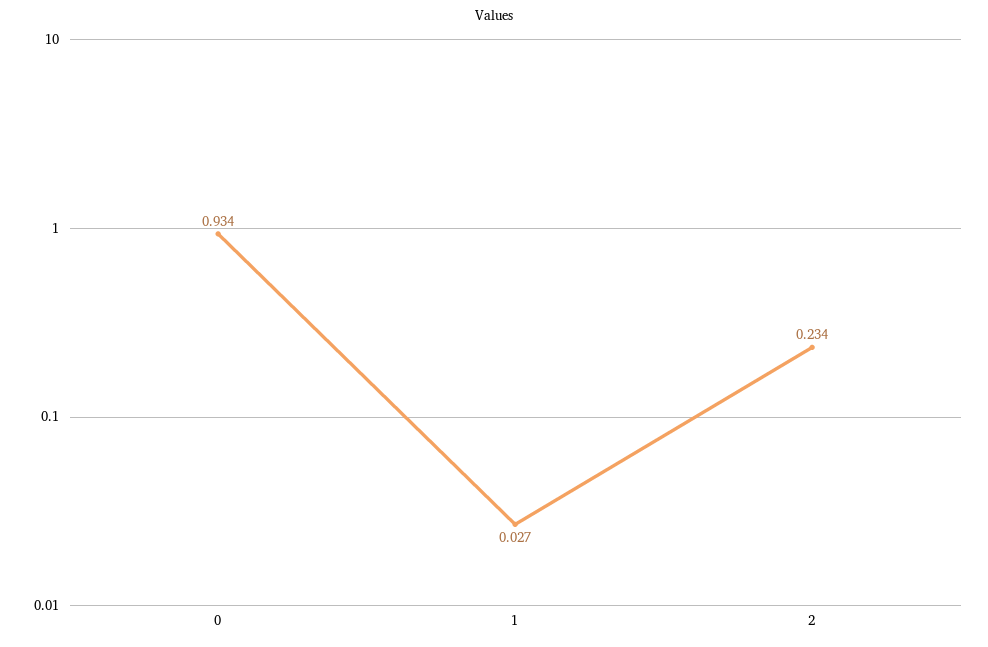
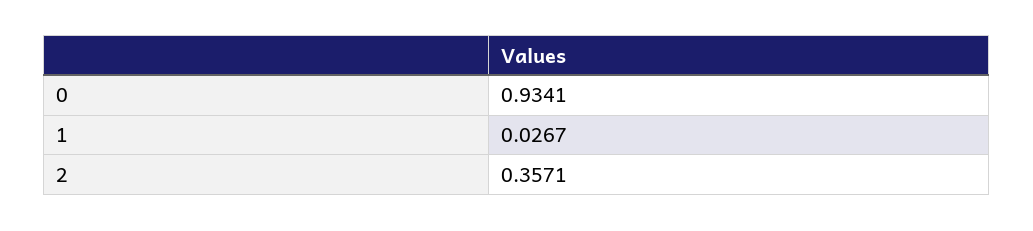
  {
    "0": 0.9341,
    "1": 0.0267,
-   "2": 0.234
+   "2": 0.3571
  }

